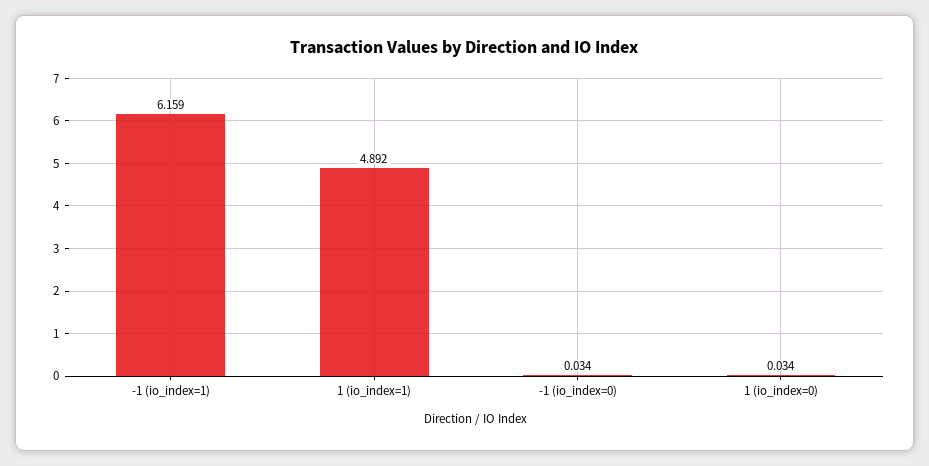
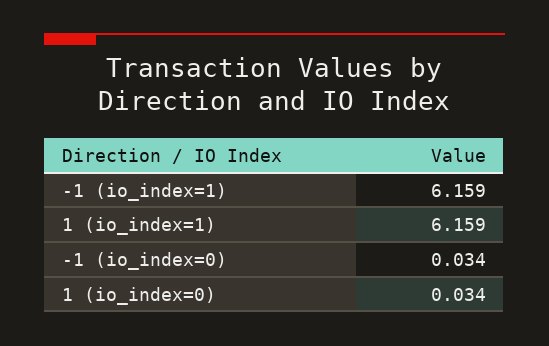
  {
    "-1 (io_index=1)": 6.159,
-   "1 (io_index=1)": 4.892,
+   "1 (io_index=1)": 6.159,
    "-1 (io_index=0)": 0.034,
    "1 (io_index=0)": 0.034
  }

